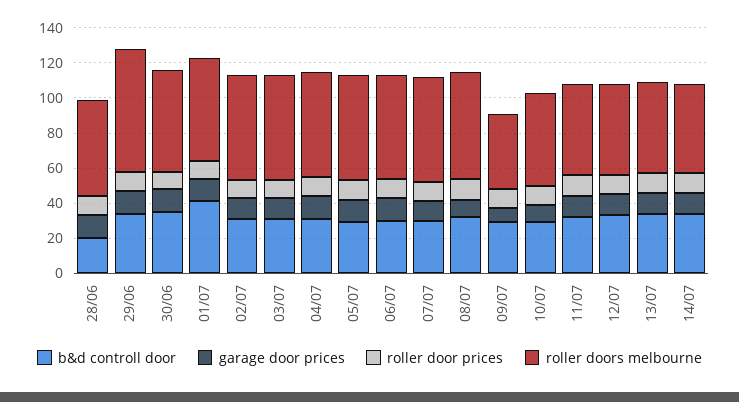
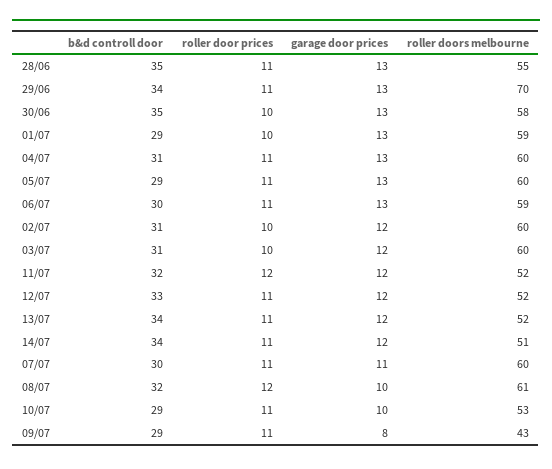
  {
    "b&d controll door": {
-     "28/06": 20,
+     "28/06": 35,
      "29/06": 34,
      "30/06": 35,
-     "01/07": 40,
+     "01/07": 29,
      "02/07": 31,
      "03/07": 31,
      "04/07": 31,
      "05/07": 29,
      "06/07": 30,
      "07/07": 30,
      "08/07": 32,
      "09/07": 29,
      "10/07": 29,
      "11/07": 32,
      "12/07": 33,
      "13/07": 34,
      "14/07": 34
    },
    "garage door prices": {
      "28/06": 13,
      "29/06": 13,
      "30/06": 13,
      "01/07": 13,
      "02/07": 12,
      "03/07": 12,
      "04/07": 13,
      "05/07": 13,
      "06/07": 13,
      "07/07": 11,
      "08/07": 10,
      "09/07": 8,
      "10/07": 10,
      "11/07": 12,
      "12/07": 12,
      "13/07": 12,
      "14/07": 12
    },
    "roller door prices": {
      "28/06": 11,
      "29/06": 11,
      "30/06": 10,
      "01/07": 10,
      "02/07": 10,
      "03/07": 10,
      "04/07": 11,
      "05/07": 11,
      "06/07": 11,
      "07/07": 11,
      "08/07": 12,
      "09/07": 11,
      "10/07": 11,
      "11/07": 12,
      "12/07": 11,
      "13/07": 11,
      "14/07": 11
    },
    "roller doors melbourne": {
      "28/06": 55,
      "29/06": 70,
      "30/06": 58,
      "01/07": 59,
      "02/07": 60,
      "03/07": 60,
      "04/07": 60,
      "05/07": 60,
      "06/07": 59,
      "07/07": 60,
      "08/07": 61,
      "09/07": 43,
      "10/07": 53,
      "11/07": 52,
      "12/07": 52,
      "13/07": 52,
      "14/07": 51
    }
  }

